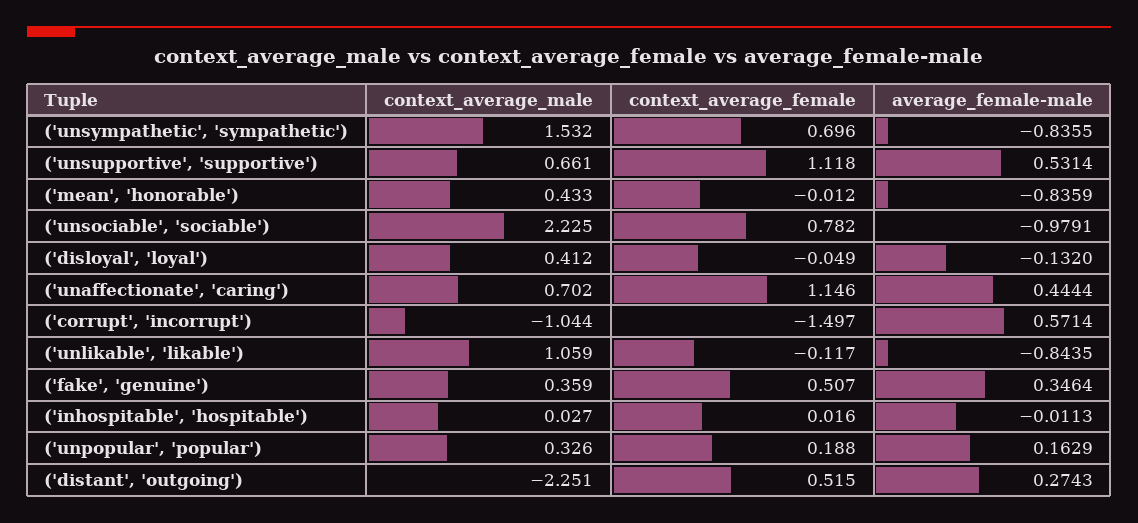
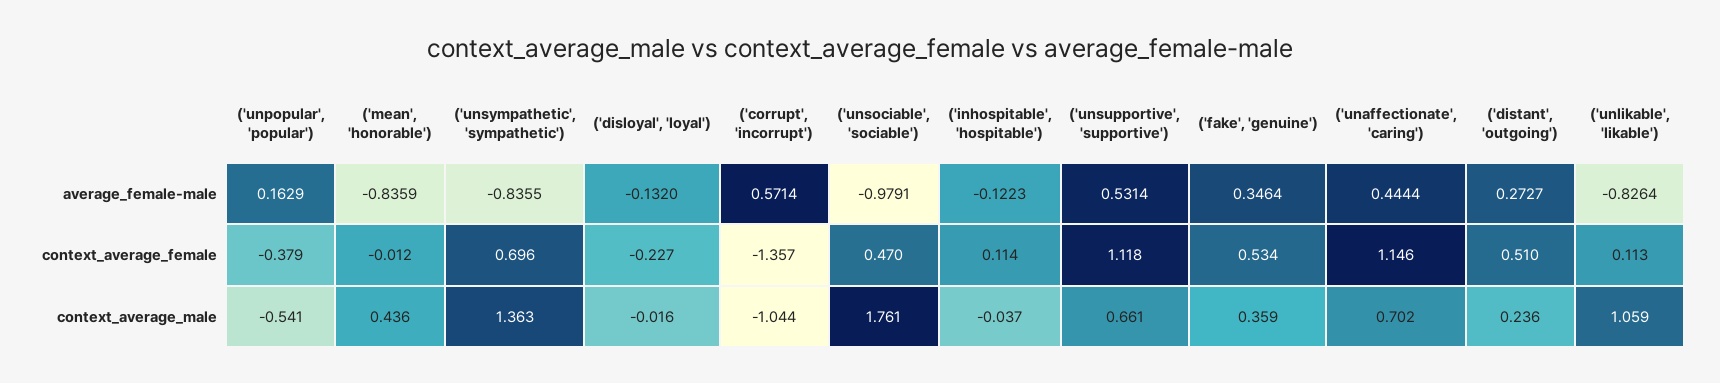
  {
    "context_average_male": {
-     "('unsympathetic', 'sympathetic')": 1.532,
+     "('unsympathetic', 'sympathetic')": 1.363,
      "('unsupportive', 'supportive')": 0.661,
-     "('mean', 'honorable')": 0.433,
+     "('mean', 'honorable')": 0.436,
-     "('unsociable', 'sociable')": 2.225,
+     "('unsociable', 'sociable')": 1.761,
-     "('disloyal', 'loyal')": 0.412,
+     "('disloyal', 'loyal')": -0.016,
      "('unaffectionate', 'caring')": 0.702,
      "('corrupt', 'incorrupt')": -1.044,
      "('unlikable', 'likable')": 1.059,
      "('fake', 'genuine')": 0.359,
-     "('inhospitable', 'hospitable')": 0.027,
+     "('inhospitable', 'hospitable')": -0.037,
-     "('unpopular', 'popular')": 0.326,
+     "('unpopular', 'popular')": -0.541,
-     "('distant', 'outgoing')": -2.251
+     "('distant', 'outgoing')": 0.236
    },
    "context_average_female": {
      "('unsympathetic', 'sympathetic')": 0.696,
      "('unsupportive', 'supportive')": 1.118,
      "('mean', 'honorable')": -0.012,
-     "('unsociable', 'sociable')": 0.782,
+     "('unsociable', 'sociable')": 0.47,
-     "('disloyal', 'loyal')": -0.049,
+     "('disloyal', 'loyal')": -0.227,
      "('unaffectionate', 'caring')": 1.146,
-     "('corrupt', 'incorrupt')": -1.497,
+     "('corrupt', 'incorrupt')": -1.357,
-     "('unlikable', 'likable')": -0.117,
+     "('unlikable', 'likable')": 0.113,
-     "('fake', 'genuine')": 0.507,
+     "('fake', 'genuine')": 0.534,
-     "('inhospitable', 'hospitable')": 0.016,
+     "('inhospitable', 'hospitable')": 0.114,
-     "('unpopular', 'popular')": 0.188,
+     "('unpopular', 'popular')": -0.379,
-     "('distant', 'outgoing')": 0.515
+     "('distant', 'outgoing')": 0.51
    },
    "average_female-male": {
      "('unsympathetic', 'sympathetic')": -0.8355,
      "('unsupportive', 'supportive')": 0.5314,
      "('mean', 'honorable')": -0.8359,
      "('unsociable', 'sociable')": -0.9791,
      "('disloyal', 'loyal')": -0.132,
      "('unaffectionate', 'caring')": 0.4444,
      "('corrupt', 'incorrupt')": 0.5714,
-     "('unlikable', 'likable')": -0.8435,
+     "('unlikable', 'likable')": -0.8264,
      "('fake', 'genuine')": 0.3464,
-     "('inhospitable', 'hospitable')": -0.0113,
+     "('inhospitable', 'hospitable')": -0.1223,
      "('unpopular', 'popular')": 0.1629,
-     "('distant', 'outgoing')": 0.2743
+     "('distant', 'outgoing')": 0.2727
    }
  }

